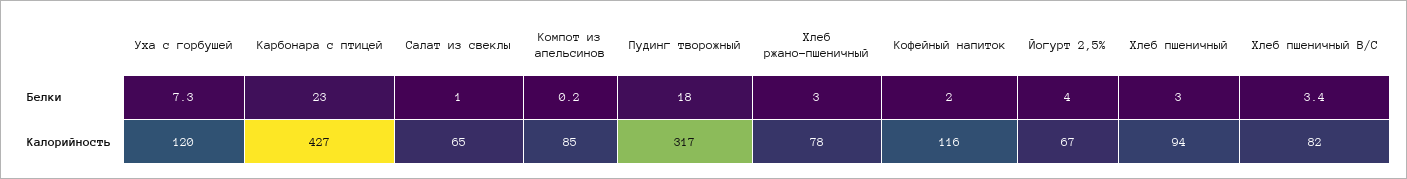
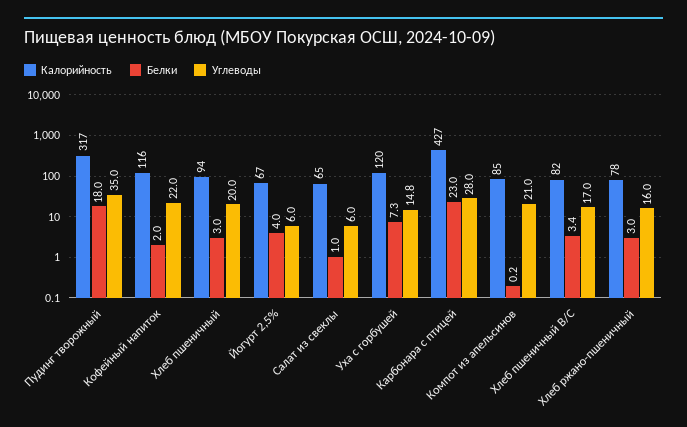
  {
    "Белки": {
      "Уха с горбушей": 7.3,
      "Карбонара с птицей": 23,
      "Салат из свеклы": 1,
      "Компот из апельсинов": 0.2,
      "Пудинг творожный": 18,
      "Хлеб ржано-пшеничный": 3,
      "Кофейный напиток": 2,
      "Йогурт 2,5%": 4,
      "Хлеб пшеничный": 3,
      "Хлеб пшеничный В/С": 3.4
    },
    "Калорийность": {
      "Уха с горбушей": 120,
      "Карбонара с птицей": 427,
      "Салат из свеклы": 65,
      "Компот из апельсинов": 85,
      "Пудинг творожный": 317,
      "Хлеб ржано-пшеничный": 78,
      "Кофейный напиток": 116,
      "Йогурт 2,5%": 67,
      "Хлеб пшеничный": 94,
      "Хлеб пшеничный В/С": 82
-   }
+   },
+   "Углеводы": {
+     "Пудинг творожный": 35,
+     "Кофейный напиток": 22,
+     "Хлеб пшеничный": 20,
+     "Йогурт 2,5%": 6,
+     "Салат из свеклы": 6,
+     "Уха с горбушей": 14.8,
+     "Карбонара с птицей": 28,
+     "Компот из апельсинов": 21,
+     "Хлеб пшеничный В/С": 17,
+     "Хлеб ржано-пшеничный": 16
+   }
  }

